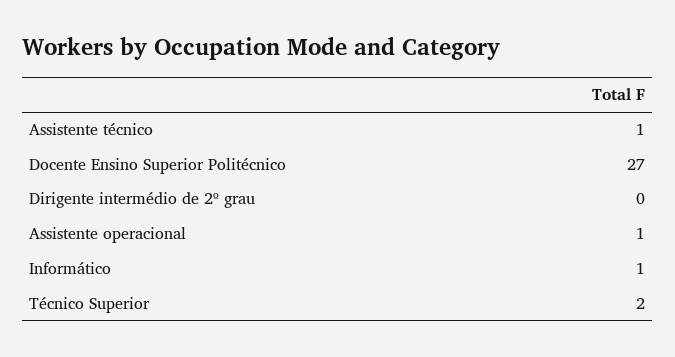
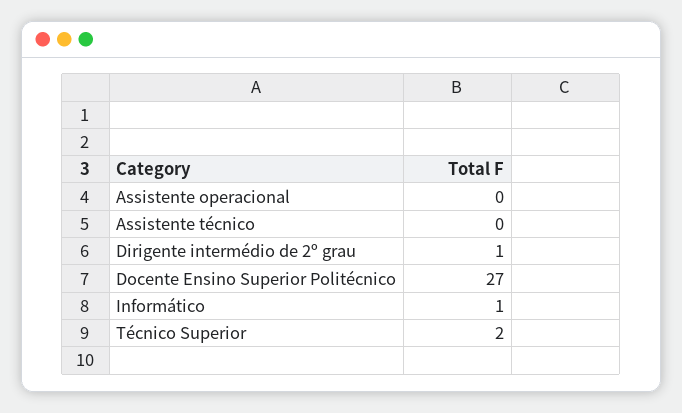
  {
-   "Assistente técnico": 1,
+   "Assistente técnico": 0,
    "Docente Ensino Superior Politécnico": 27,
-   "Dirigente intermédio de 2º grau": 0,
+   "Dirigente intermédio de 2º grau": 1,
-   "Assistente operacional": 1,
+   "Assistente operacional": 0,
    "Informático": 1,
    "Técnico Superior": 2
  }

